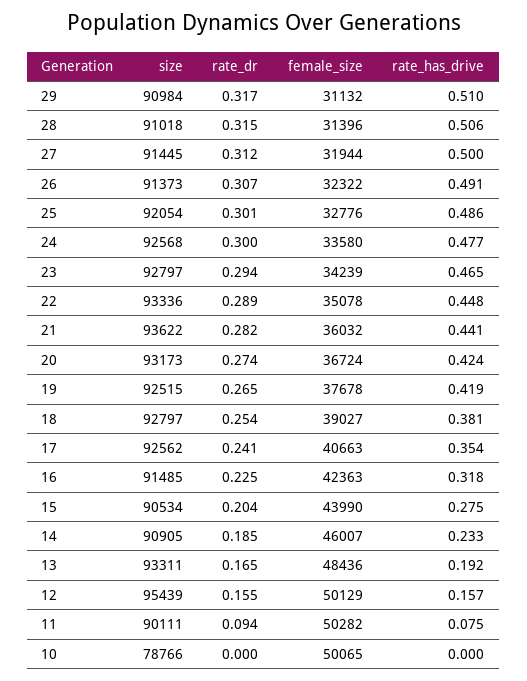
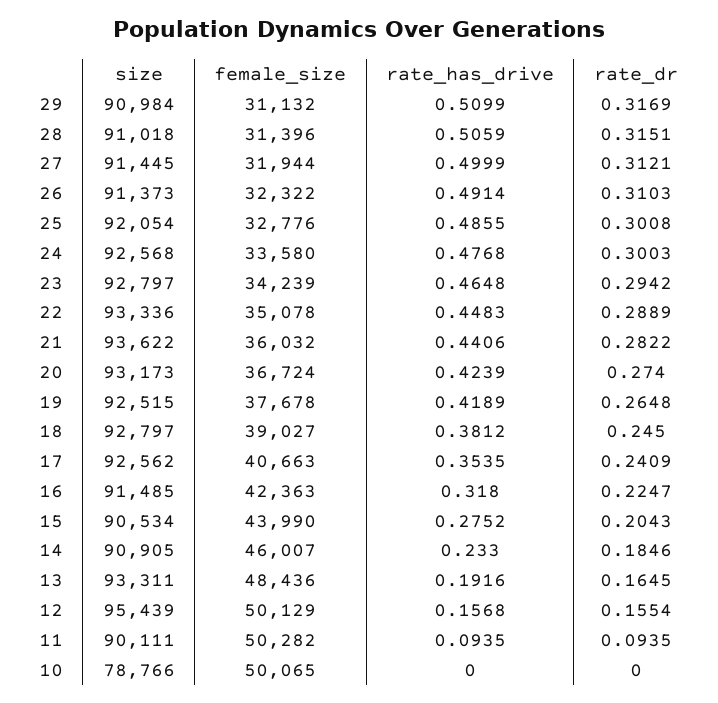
  {
    "size": {
      "29": 90984,
      "28": 91018,
      "27": 91445,
      "26": 91373,
      "25": 92054,
      "24": 92568,
      "23": 92797,
      "22": 93336,
      "21": 93622,
      "20": 93173,
      "19": 92515,
      "18": 92797,
      "17": 92562,
      "16": 91485,
      "15": 90534,
      "14": 90905,
      "13": 93311,
      "12": 95439,
      "11": 90111,
      "10": 78766
    },
    "rate_dr": {
      "29": 0.3169,
      "28": 0.3151,
      "27": 0.3121,
-     "26": 0.307,
+     "26": 0.3103,
      "25": 0.3008,
      "24": 0.3003,
      "23": 0.2942,
      "22": 0.2889,
      "21": 0.2822,
      "20": 0.274,
      "19": 0.2648,
-     "18": 0.254,
+     "18": 0.245,
      "17": 0.2409,
      "16": 0.2247,
      "15": 0.2043,
      "14": 0.1846,
      "13": 0.1645,
      "12": 0.1554,
      "11": 0.0935,
      "10": 0
    },
    "female_size": {
      "29": 31132,
      "28": 31396,
      "27": 31944,
      "26": 32322,
      "25": 32776,
      "24": 33580,
      "23": 34239,
      "22": 35078,
      "21": 36032,
      "20": 36724,
      "19": 37678,
      "18": 39027,
      "17": 40663,
      "16": 42363,
      "15": 43990,
      "14": 46007,
      "13": 48436,
      "12": 50129,
      "11": 50282,
      "10": 50065
    },
    "rate_has_drive": {
      "29": 0.5099,
      "28": 0.5059,
      "27": 0.4999,
      "26": 0.4914,
      "25": 0.4855,
      "24": 0.4768,
      "23": 0.4648,
      "22": 0.4483,
      "21": 0.4406,
      "20": 0.4239,
      "19": 0.4189,
      "18": 0.3812,
      "17": 0.3535,
      "16": 0.318,
      "15": 0.2752,
      "14": 0.233,
      "13": 0.1916,
      "12": 0.1568,
-     "11": 0.075,
+     "11": 0.0935,
      "10": 0
    }
  }

